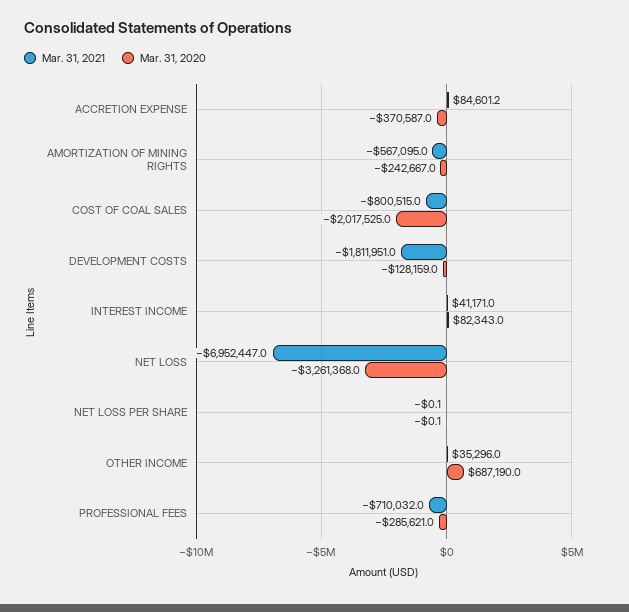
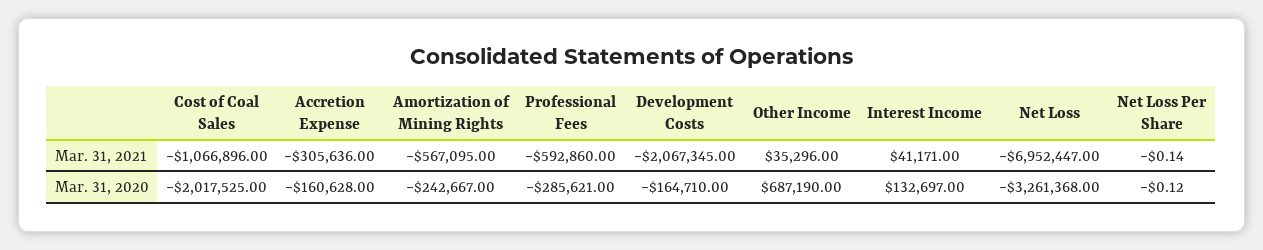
  {
    "Mar. 31, 2021": {
-     "ACCRETION EXPENSE": 84601.2,
+     "ACCRETION EXPENSE": -305636,
      "AMORTIZATION OF MINING RIGHTS": -567095,
-     "COST OF COAL SALES": -800515,
+     "COST OF COAL SALES": -1066896,
-     "DEVELOPMENT COSTS": -1811951,
+     "DEVELOPMENT COSTS": -2067345,
      "INTEREST INCOME": 41171,
      "NET LOSS": -6952447,
      "NET LOSS PER SHARE": -0.14,
      "OTHER INCOME": 35296,
-     "PROFESSIONAL FEES": -710032
+     "PROFESSIONAL FEES": -592860
    },
    "Mar. 31, 2020": {
-     "ACCRETION EXPENSE": -370587,
+     "ACCRETION EXPENSE": -160628,
      "AMORTIZATION OF MINING RIGHTS": -242667,
      "COST OF COAL SALES": -2017525,
-     "DEVELOPMENT COSTS": -128159,
+     "DEVELOPMENT COSTS": -164710,
-     "INTEREST INCOME": 82343,
+     "INTEREST INCOME": 132697,
      "NET LOSS": -3261368,
      "NET LOSS PER SHARE": -0.12,
      "OTHER INCOME": 687190,
      "PROFESSIONAL FEES": -285621
    }
  }

